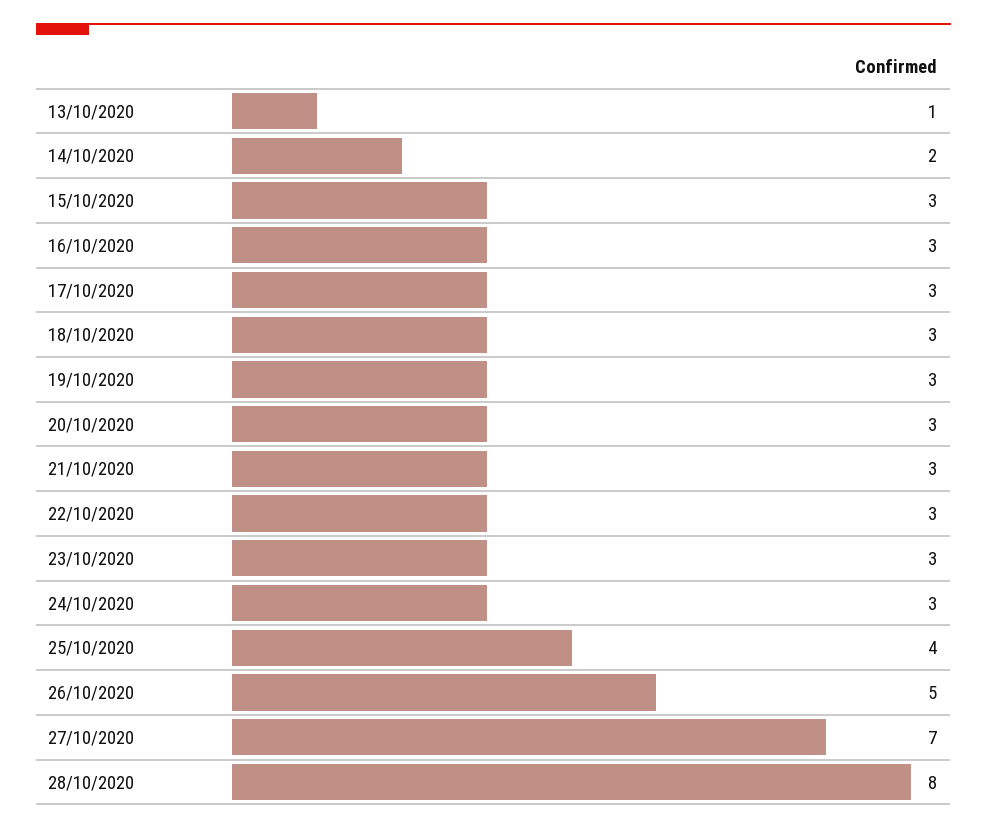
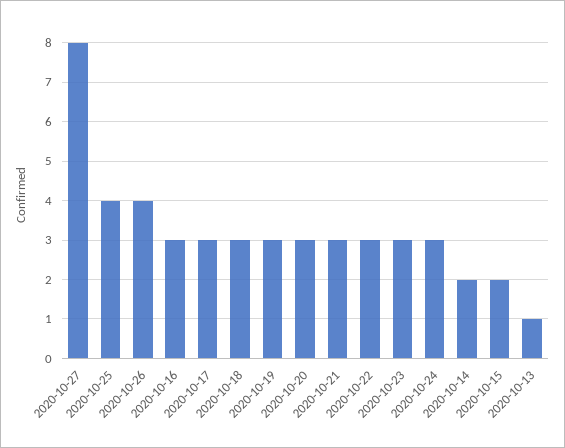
  {
    "13/10/2020": 1,
    "14/10/2020": 2,
-   "15/10/2020": 3,
+   "15/10/2020": 2,
    "16/10/2020": 3,
    "17/10/2020": 3,
    "18/10/2020": 3,
    "19/10/2020": 3,
    "20/10/2020": 3,
    "21/10/2020": 3,
    "22/10/2020": 3,
    "23/10/2020": 3,
    "24/10/2020": 3,
    "25/10/2020": 4,
-   "26/10/2020": 5,
+   "26/10/2020": 4,
-   "27/10/2020": 7,
+   "27/10/2020": 8
-   "28/10/2020": 8
  }

